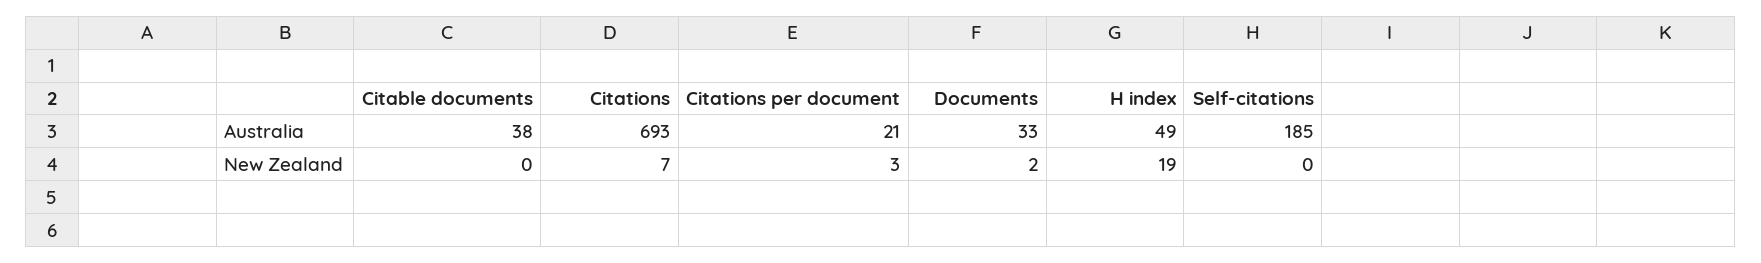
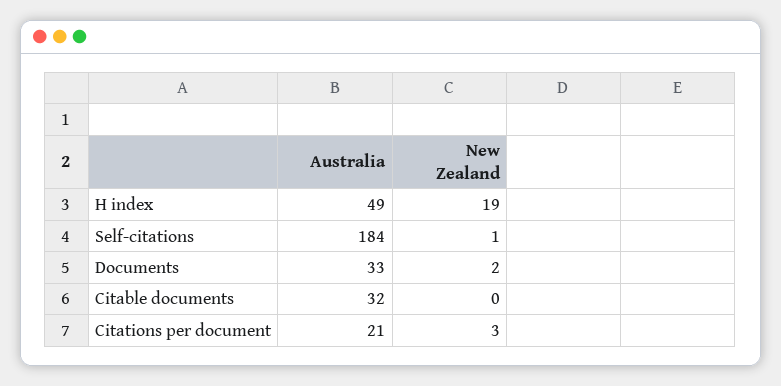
  {
    "Citable documents": {
-     "Australia": 38,
+     "Australia": 32,
      "New Zealand": 0
    },
-   "Citations": {
-     "Australia": 693,
-     "New Zealand": 7
-   },
    "Citations per document": {
      "Australia": 21,
      "New Zealand": 3
    },
    "Documents": {
      "Australia": 33,
      "New Zealand": 2
    },
    "H index": {
      "Australia": 49,
      "New Zealand": 19
    },
    "Self-citations": {
-     "Australia": 185,
+     "Australia": 184,
-     "New Zealand": 0
+     "New Zealand": 1
    }
  }

